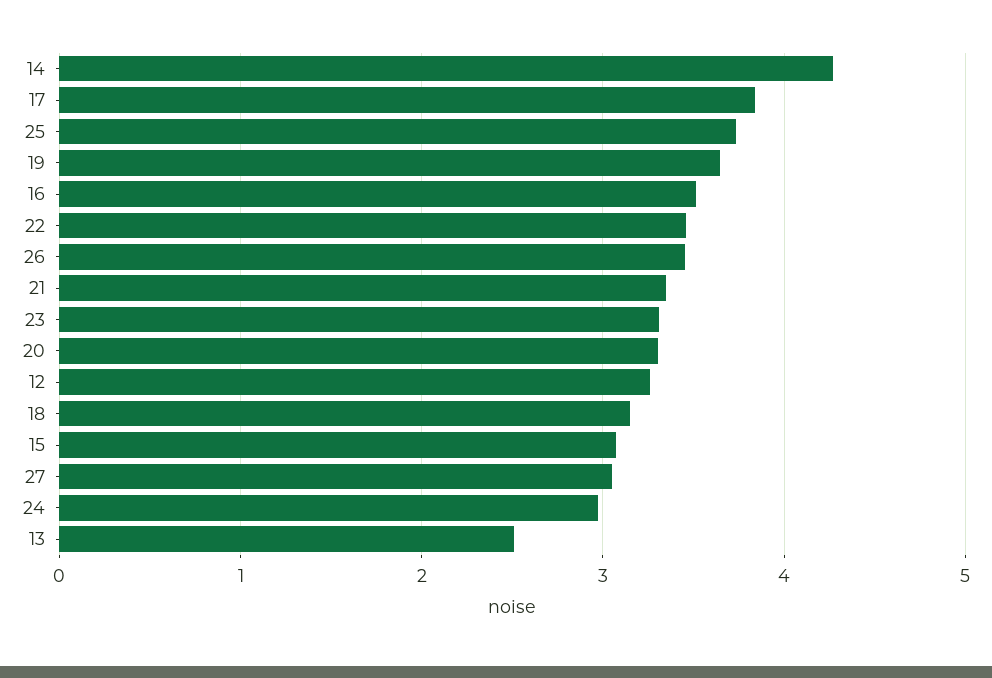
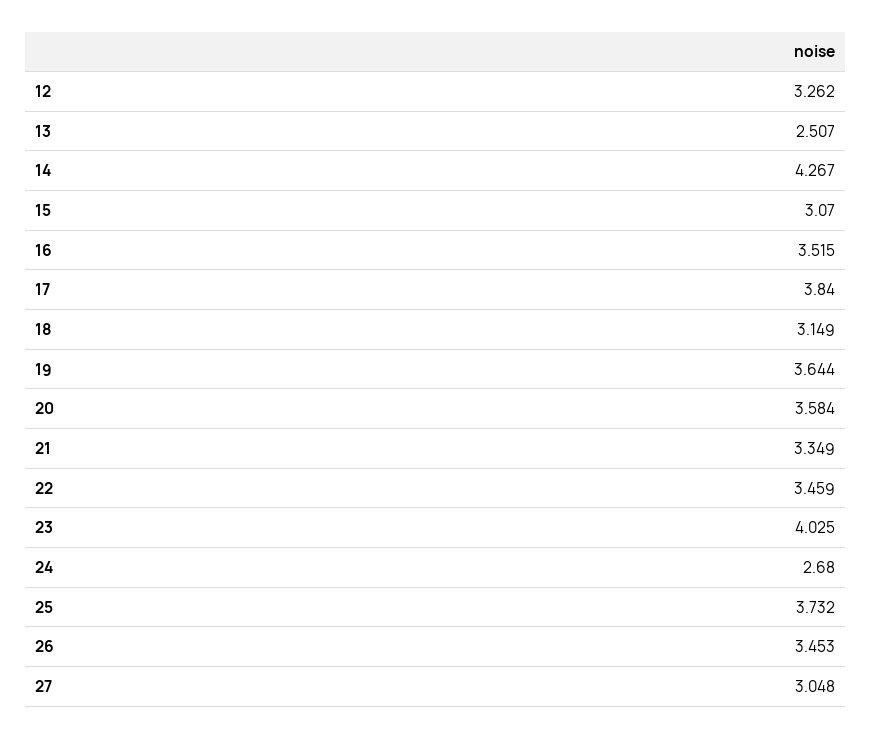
  {
    "14": 4.267,
    "17": 3.84,
    "25": 3.732,
    "19": 3.644,
    "16": 3.515,
    "22": 3.459,
    "26": 3.453,
    "21": 3.349,
-   "23": 3.3,
+   "23": 4.025,
-   "20": 3.3,
+   "20": 3.584,
    "12": 3.262,
    "18": 3.149,
    "15": 3.07,
    "27": 3.048,
-   "24": 3,
+   "24": 2.68,
    "13": 2.507
  }

